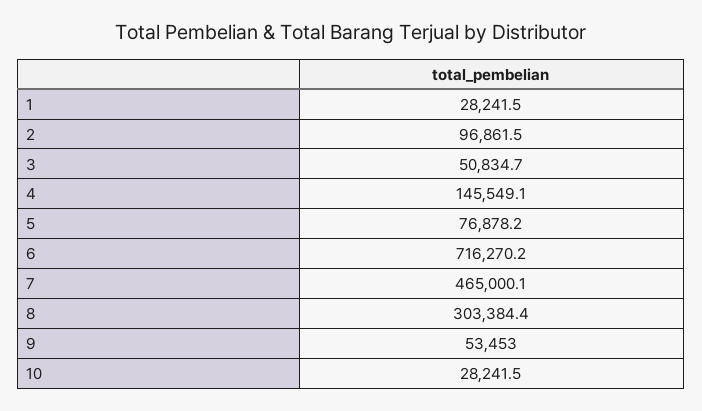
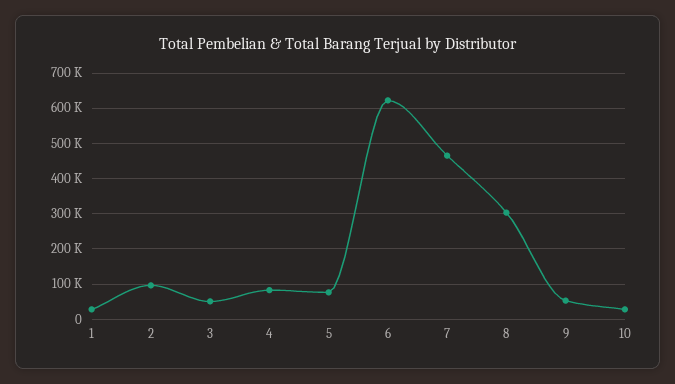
  {
    "1": 28241.5,
    "2": 96861.5,
    "3": 50834.7,
-   "4": 145549.1,
+   "4": 80000,
    "5": 76878.2,
-   "6": 716270.2,
+   "6": 620000,
    "7": 465000.1,
    "8": 303384.4,
    "9": 53453,
    "10": 28241.5
  }

